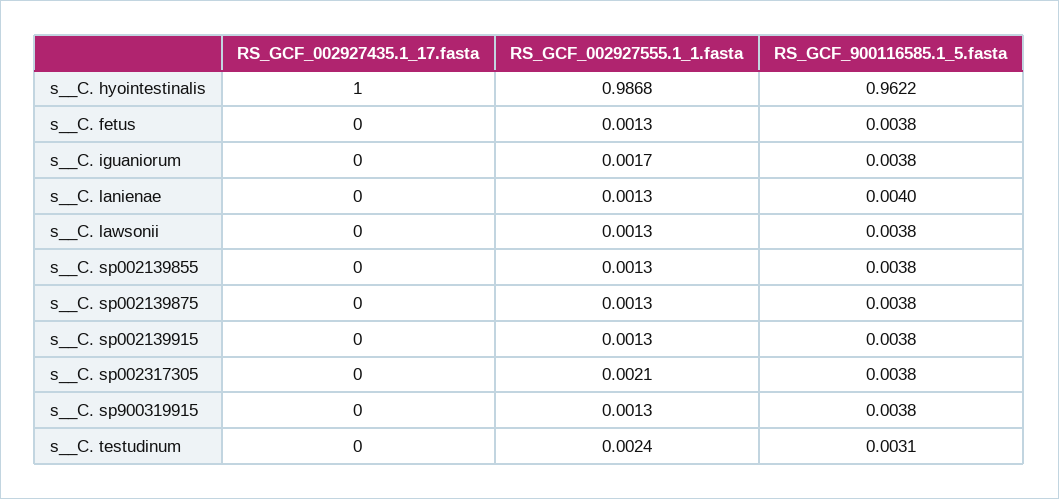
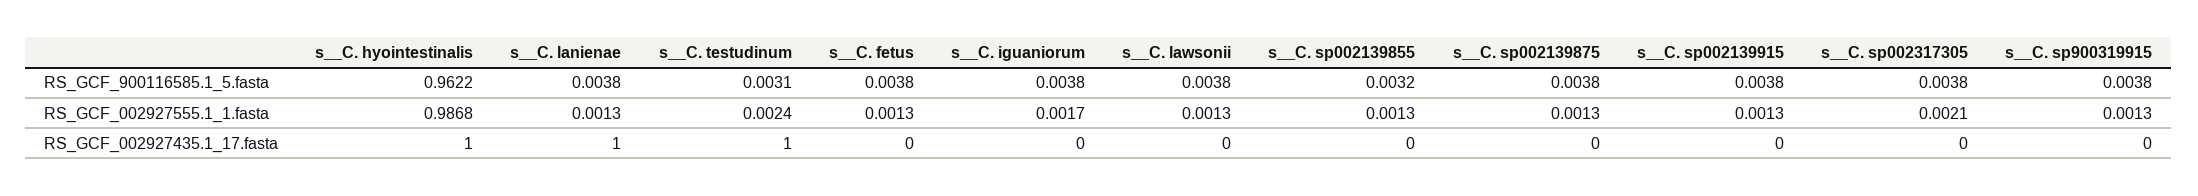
  {
    "RS_GCF_002927435.1_17.fasta": {
      "s__C. hyointestinalis": 1,
      "s__C. fetus": 0,
      "s__C. iguaniorum": 0,
-     "s__C. lanienae": 0,
+     "s__C. lanienae": 1,
      "s__C. lawsonii": 0,
      "s__C. sp002139855": 0,
      "s__C. sp002139875": 0,
      "s__C. sp002139915": 0,
      "s__C. sp002317305": 0,
      "s__C. sp900319915": 0,
-     "s__C. testudinum": 0
+     "s__C. testudinum": 1
    },
    "RS_GCF_002927555.1_1.fasta": {
      "s__C. hyointestinalis": 0.9868,
      "s__C. fetus": 0.0013,
      "s__C. iguaniorum": 0.0017,
      "s__C. lanienae": 0.0013,
      "s__C. lawsonii": 0.0013,
      "s__C. sp002139855": 0.0013,
      "s__C. sp002139875": 0.0013,
      "s__C. sp002139915": 0.0013,
      "s__C. sp002317305": 0.0021,
      "s__C. sp900319915": 0.0013,
      "s__C. testudinum": 0.0024
    },
    "RS_GCF_900116585.1_5.fasta": {
      "s__C. hyointestinalis": 0.9622,
      "s__C. fetus": 0.0038,
      "s__C. iguaniorum": 0.0038,
-     "s__C. lanienae": 0.004,
+     "s__C. lanienae": 0.0038,
      "s__C. lawsonii": 0.0038,
-     "s__C. sp002139855": 0.0038,
+     "s__C. sp002139855": 0.0032,
      "s__C. sp002139875": 0.0038,
      "s__C. sp002139915": 0.0038,
      "s__C. sp002317305": 0.0038,
      "s__C. sp900319915": 0.0038,
      "s__C. testudinum": 0.0031
    }
  }

